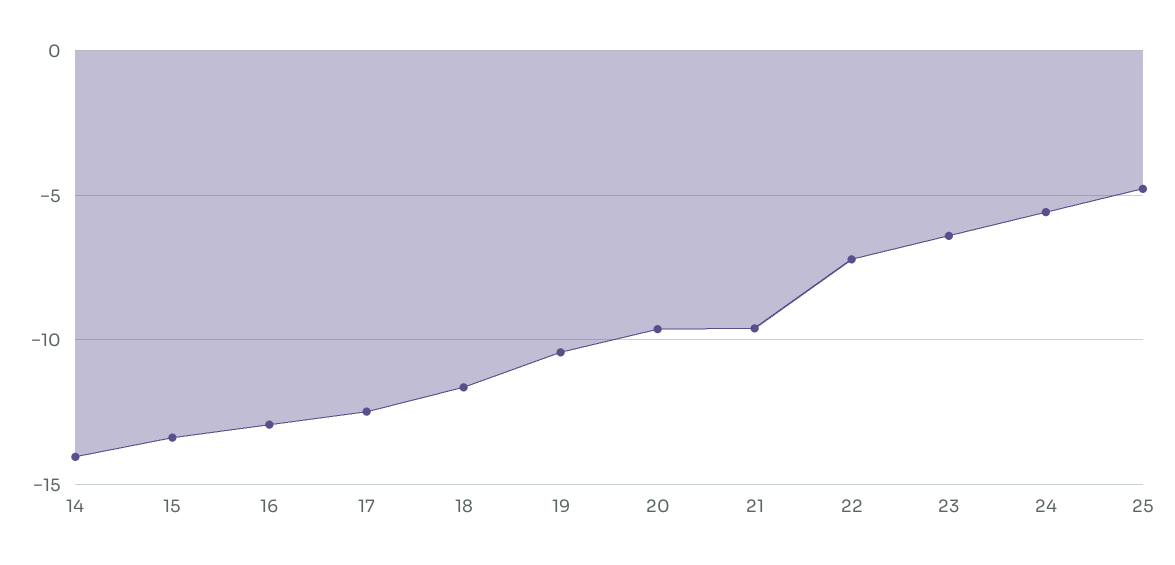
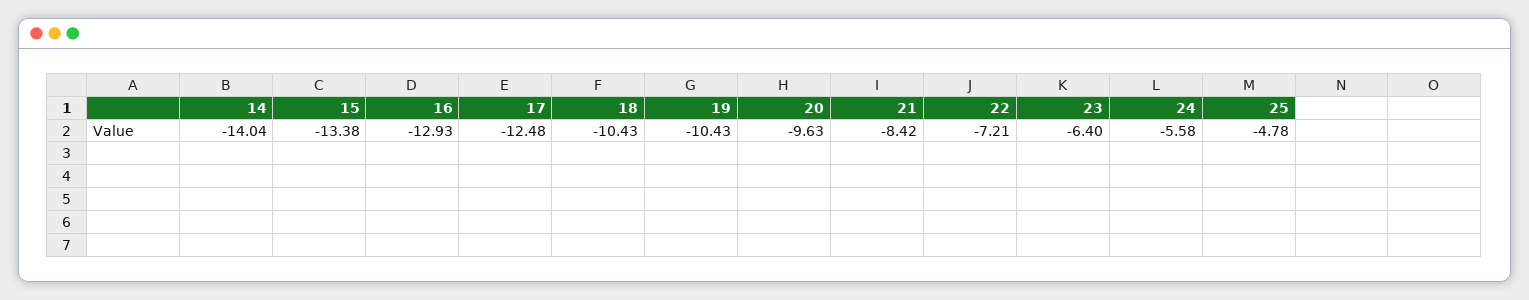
  {
    "14": -14.04,
    "15": -13.38,
    "16": -12.93,
    "17": -12.48,
-   "18": -11.5,
+   "18": -10.43,
    "19": -10.43,
    "20": -9.63,
-   "21": -9.5,
+   "21": -8.42,
    "22": -7.21,
    "23": -6.4,
    "24": -5.58,
    "25": -4.78
  }

